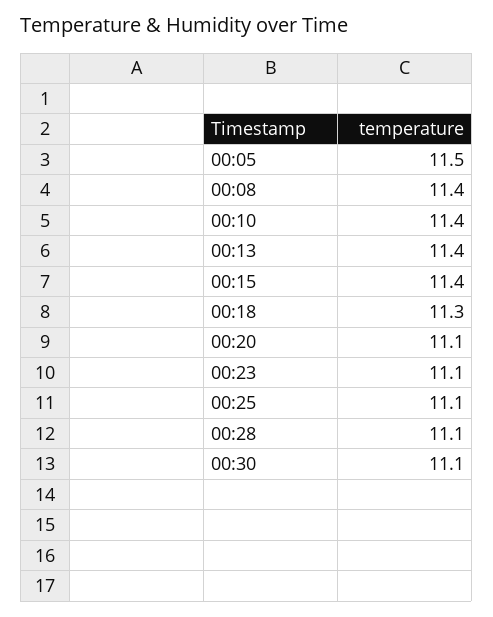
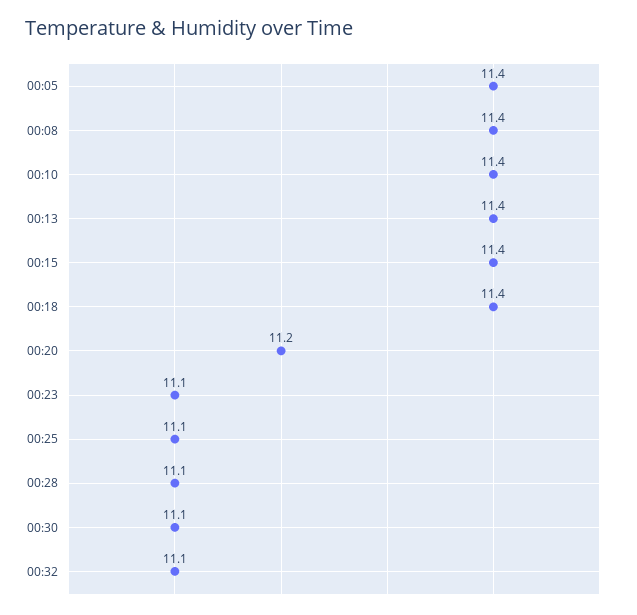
  {
-   "00:05": 11.5,
+   "00:05": 11.4,
    "00:08": 11.4,
    "00:10": 11.4,
    "00:13": 11.4,
    "00:15": 11.4,
-   "00:18": 11.3,
+   "00:18": 11.4,
-   "00:20": 11.1,
+   "00:20": 11.2,
    "00:23": 11.1,
    "00:25": 11.1,
    "00:28": 11.1,
-   "00:30": 11.1
+   "00:30": 11.1,
+   "00:32": 11.1
  }

